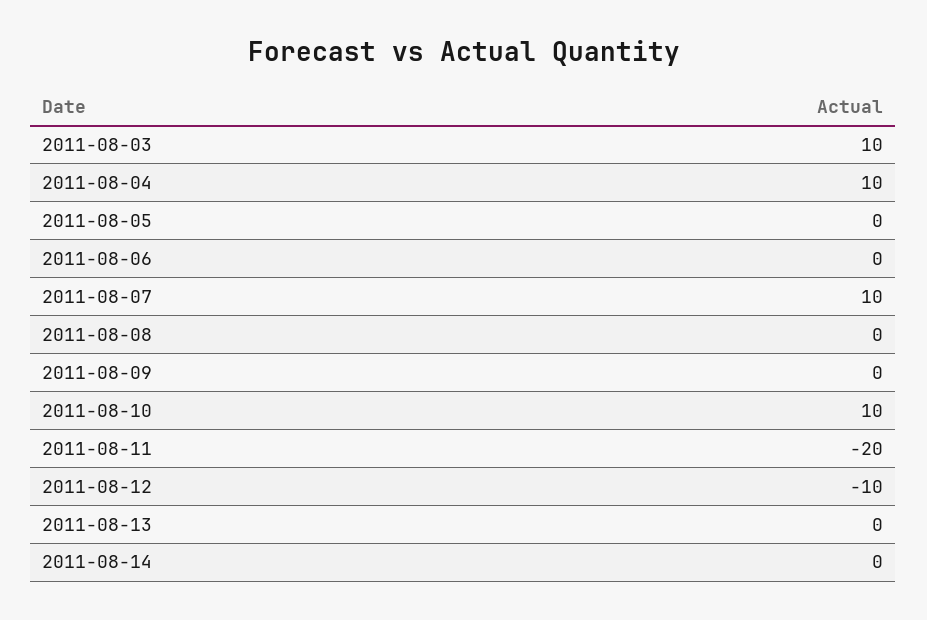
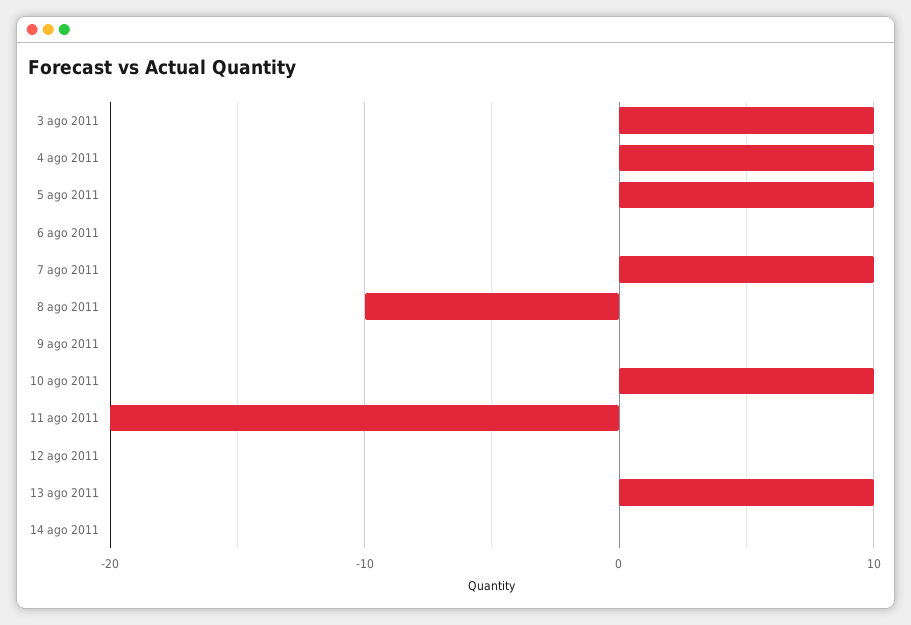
  {
    "2011-08-03": 10,
    "2011-08-04": 10,
-   "2011-08-05": 0,
+   "2011-08-05": 10,
    "2011-08-06": 0,
    "2011-08-07": 10,
-   "2011-08-08": 0,
+   "2011-08-08": -10,
    "2011-08-09": 0,
    "2011-08-10": 10,
    "2011-08-11": -20,
-   "2011-08-12": -10,
+   "2011-08-12": 0,
-   "2011-08-13": 0,
+   "2011-08-13": 10,
    "2011-08-14": 0
  }

